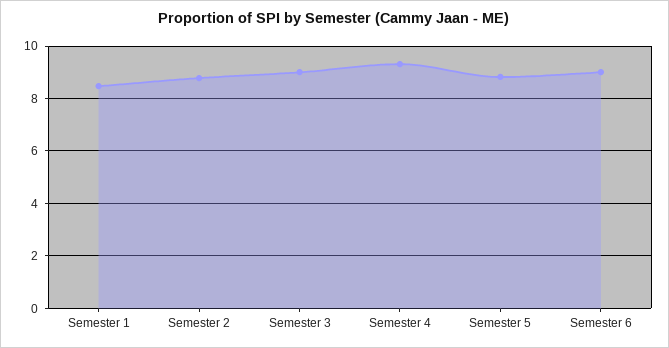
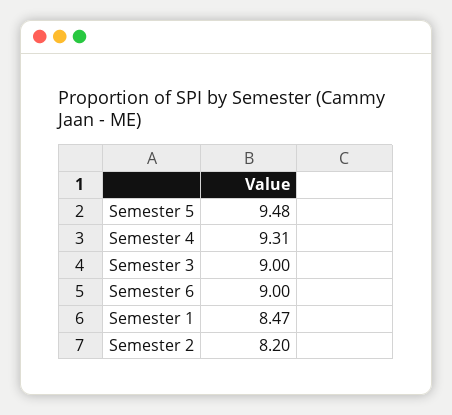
  {
    "Semester 1": 8.47,
-   "Semester 2": 8.75,
+   "Semester 2": 8.2,
    "Semester 3": 9,
    "Semester 4": 9.31,
-   "Semester 5": 8.75,
+   "Semester 5": 9.48,
    "Semester 6": 9
  }

